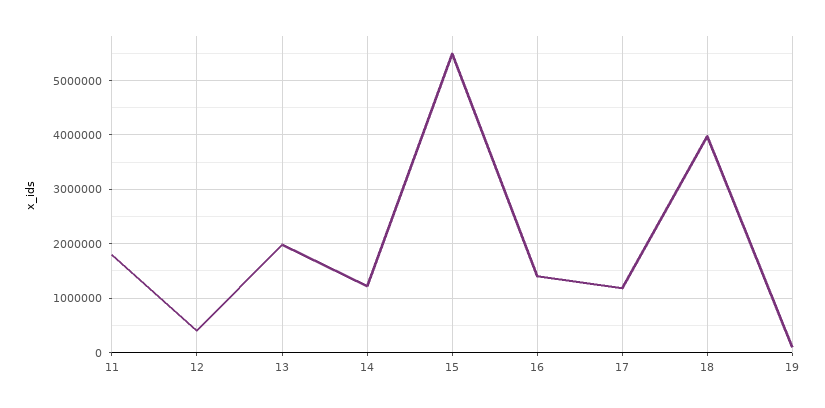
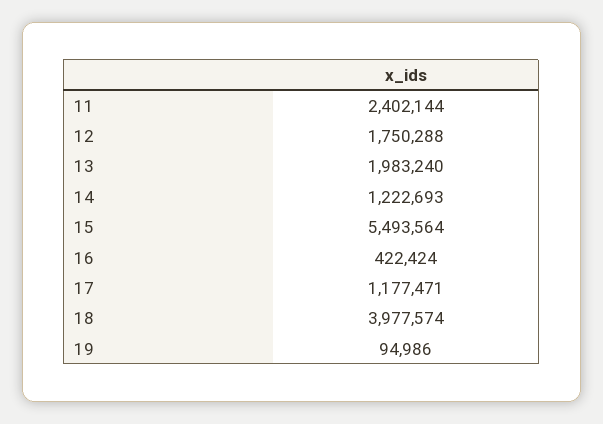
  {
-   "11": 1800000,
+   "11": 2402144,
-   "12": 400000,
+   "12": 1750288,
    "13": 1983240,
    "14": 1222693,
    "15": 5493564,
-   "16": 1400000,
+   "16": 422424,
    "17": 1177471,
    "18": 3977574,
    "19": 94986
  }

